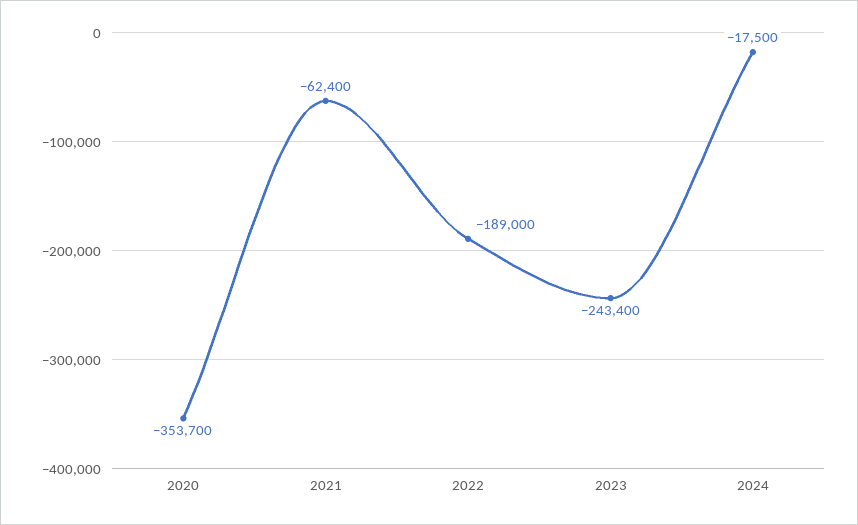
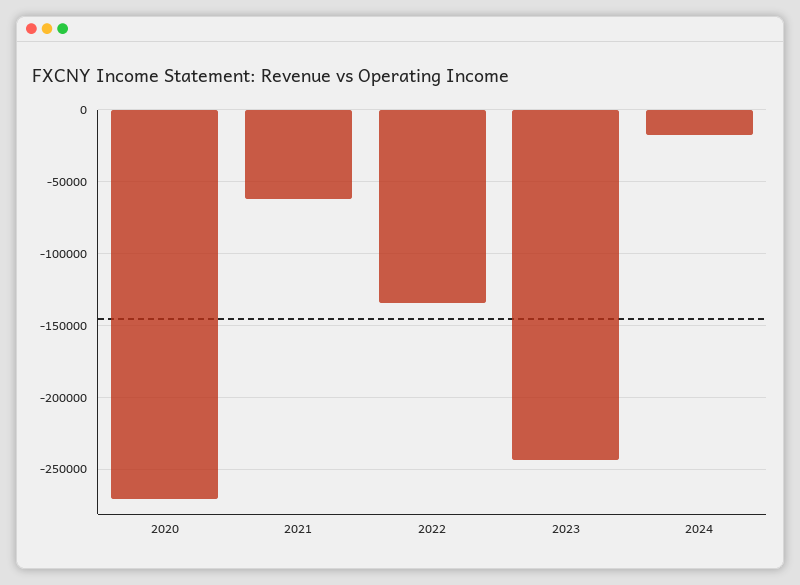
  {
-   "2020": -353700,
+   "2020": -270000,
    "2021": -62400,
-   "2022": -189000,
+   "2022": -135000,
    "2023": -243400,
    "2024": -17500
  }

